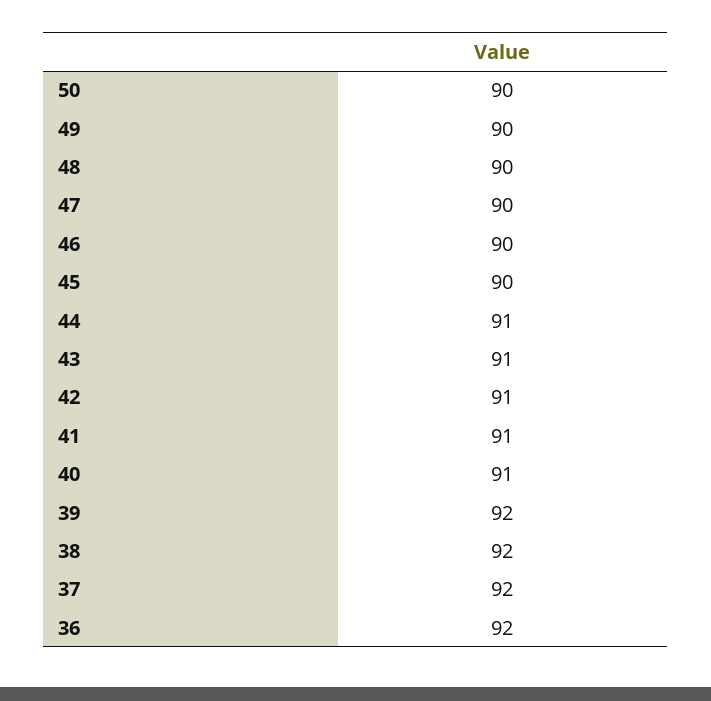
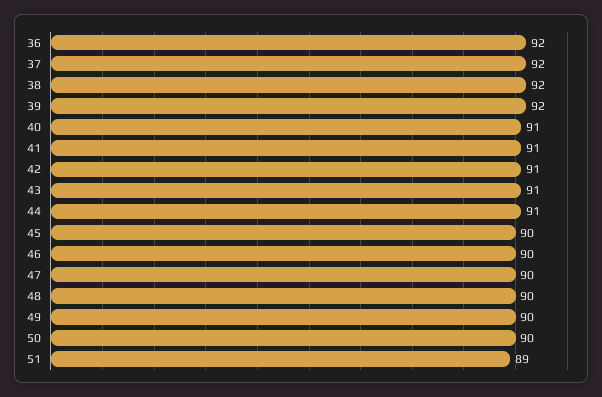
  {
    "50": 90,
    "49": 90,
    "48": 90,
    "47": 90,
    "46": 90,
    "45": 90,
    "44": 91,
    "43": 91,
    "42": 91,
    "41": 91,
    "40": 91,
    "39": 92,
    "38": 92,
    "37": 92,
-   "36": 92
+   "36": 92,
+   "51": 89
  }

